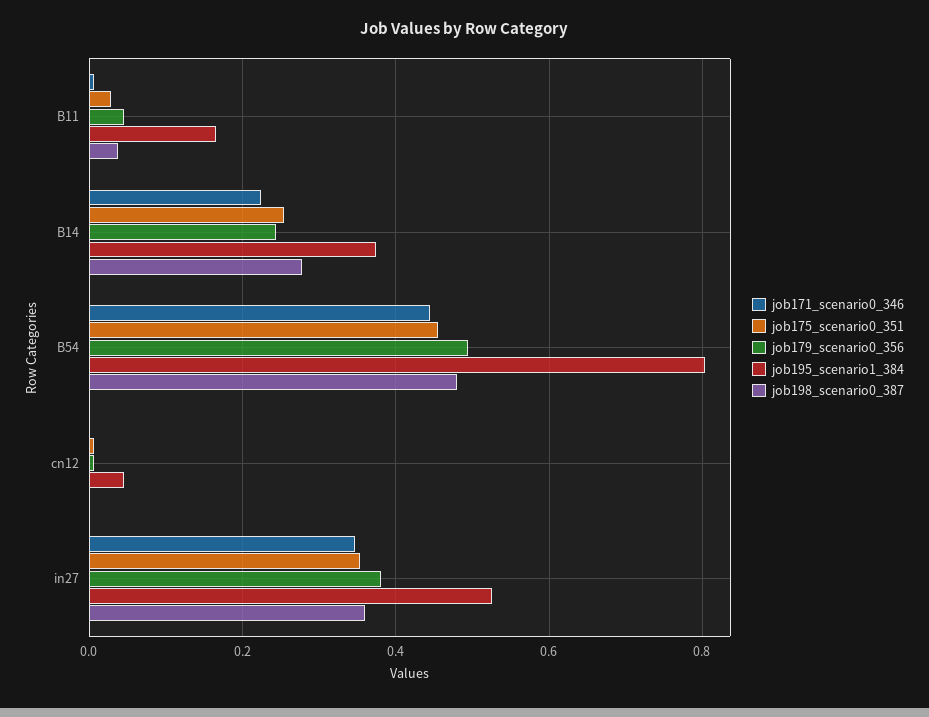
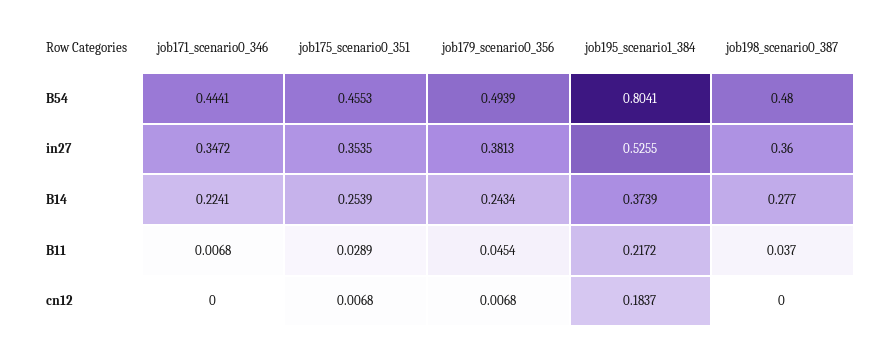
  {
    "job171_scenario0_346": {
      "B11": 0.0068,
      "B14": 0.2241,
      "B54": 0.4441,
      "cn12": 0,
      "in27": 0.3472
    },
    "job175_scenario0_351": {
      "B11": 0.0289,
      "B14": 0.2539,
      "B54": 0.4553,
      "cn12": 0.0068,
      "in27": 0.3535
    },
    "job179_scenario0_356": {
      "B11": 0.0454,
      "B14": 0.2434,
      "B54": 0.4939,
      "cn12": 0.0068,
      "in27": 0.3813
    },
    "job195_scenario1_384": {
-     "B11": 0.16,
+     "B11": 0.2172,
      "B14": 0.3739,
      "B54": 0.8041,
-     "cn12": 0.04,
+     "cn12": 0.1837,
      "in27": 0.5255
    },
    "job198_scenario0_387": {
      "B11": 0.037,
      "B14": 0.277,
      "B54": 0.48,
      "cn12": 0,
      "in27": 0.36
    }
  }

